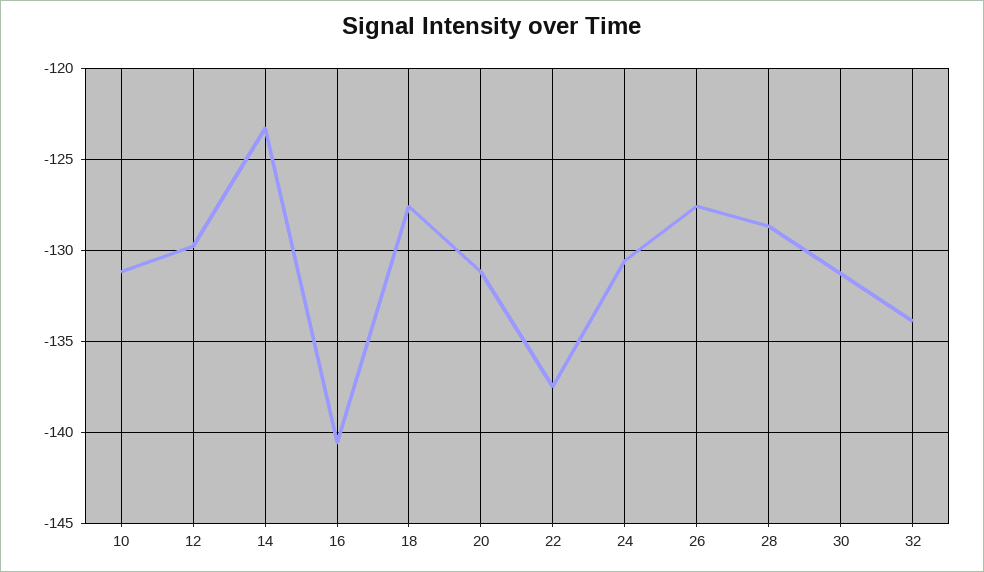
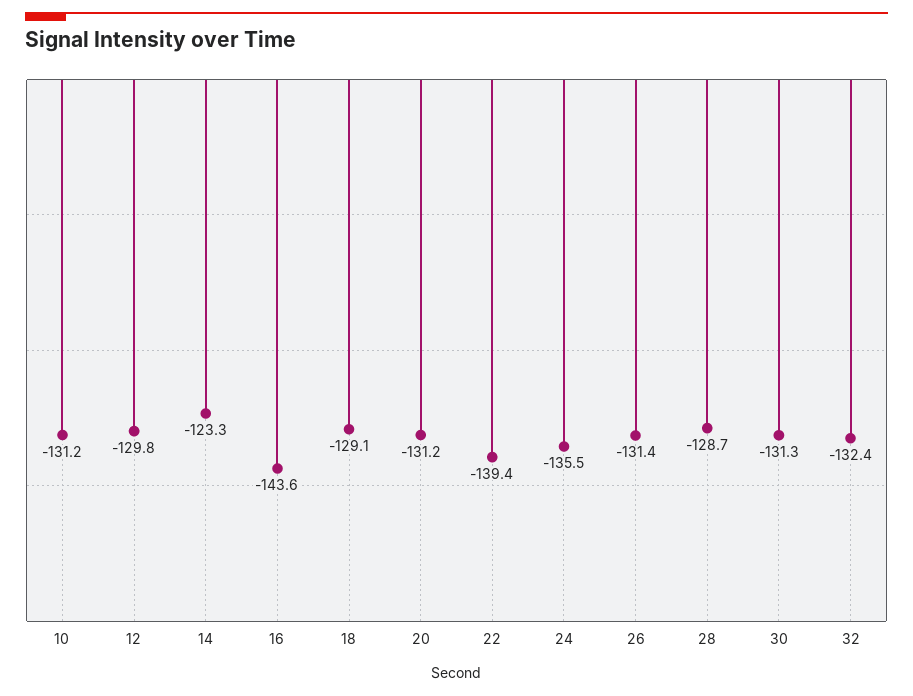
  {
    "10": -131.2,
    "12": -129.8,
    "14": -123.3,
-   "16": -140.5,
+   "16": -143.6,
-   "18": -127.5,
+   "18": -129.1,
    "20": -131.2,
-   "22": -137.5,
+   "22": -139.4,
-   "24": -130.5,
+   "24": -135.5,
-   "26": -127.5,
+   "26": -131.4,
    "28": -128.7,
    "30": -131.3,
-   "32": -134
+   "32": -132.4
  }

